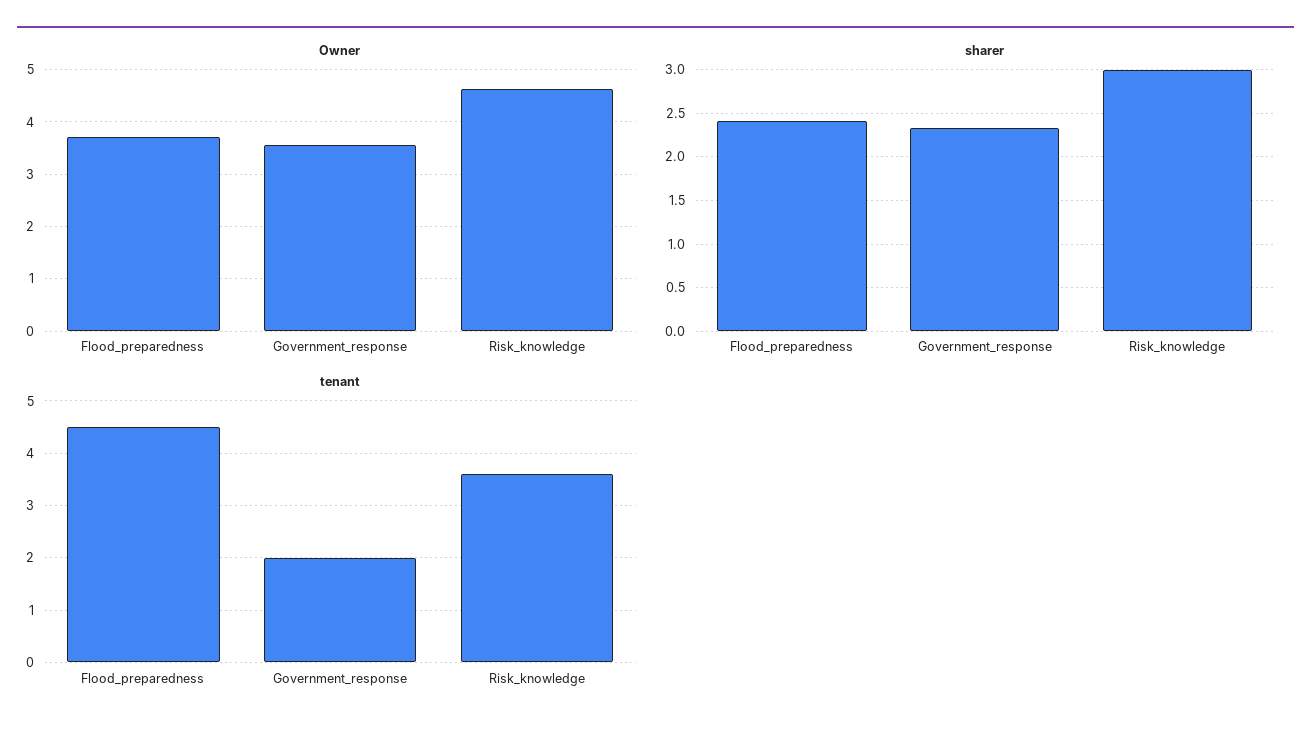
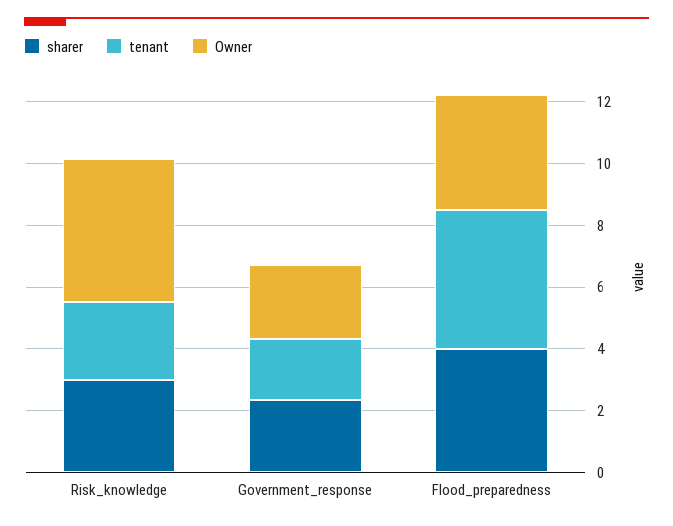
  {
    "Owner": {
      "Flood_preparedness": 3.8,
-     "Government_response": 3.6,
+     "Government_response": 2.5,
      "Risk_knowledge": 4.6
    },
    "sharer": {
-     "Flood_preparedness": 2.4,
+     "Flood_preparedness": 4,
      "Government_response": 2.3,
      "Risk_knowledge": 3
    },
    "tenant": {
      "Flood_preparedness": 4.5,
      "Government_response": 2,
-     "Risk_knowledge": 3.5
+     "Risk_knowledge": 2.5
    }
  }

